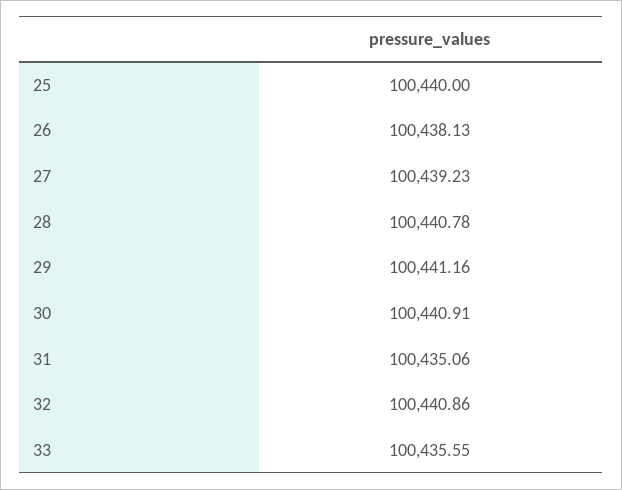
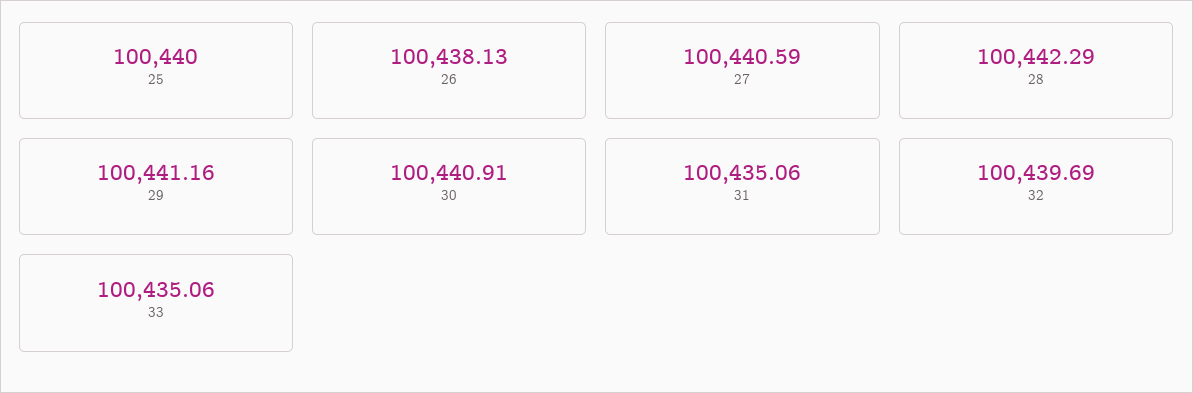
  {
    "25": 100440,
    "26": 100438.13,
-   "27": 100439.23,
+   "27": 100440.59,
-   "28": 100440.78,
+   "28": 100442.29,
    "29": 100441.16,
    "30": 100440.91,
    "31": 100435.06,
-   "32": 100440.86,
+   "32": 100439.69,
-   "33": 100435.55
+   "33": 100435.06
  }

